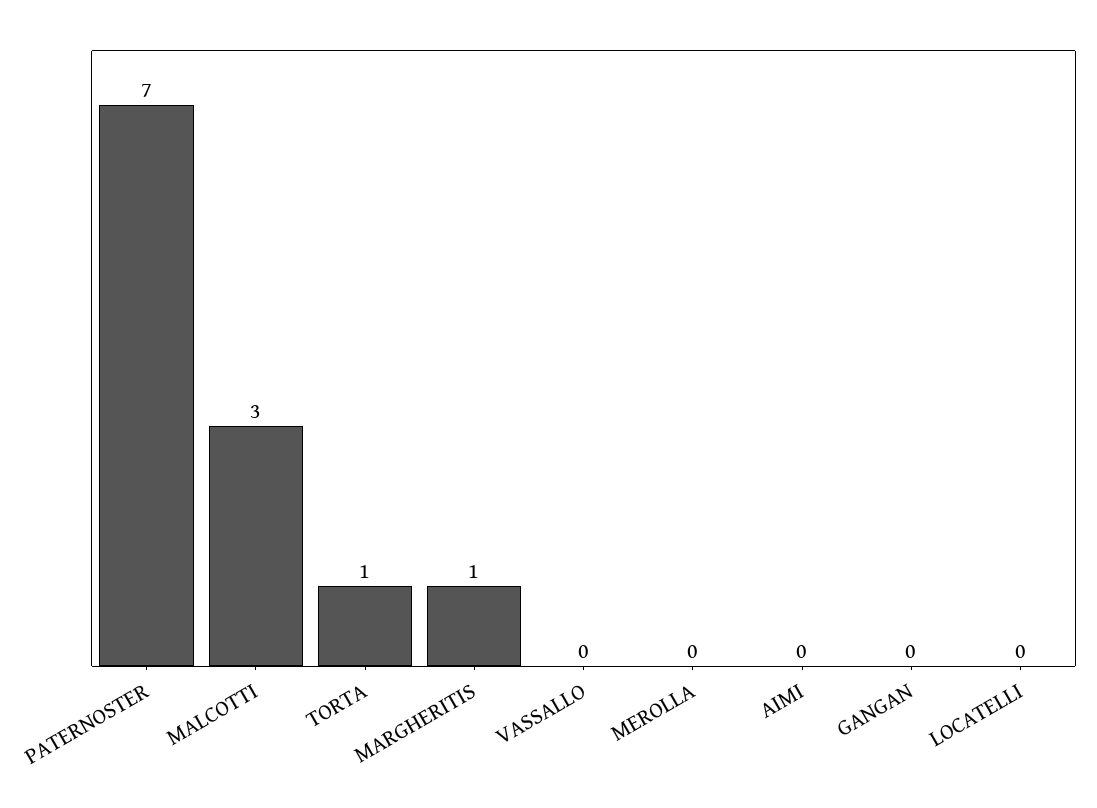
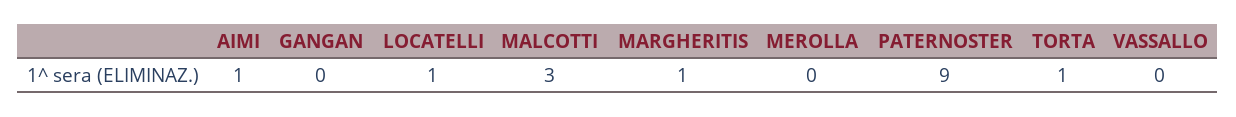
  {
-   "PATERNOSTER": 7,
+   "PATERNOSTER": 9,
    "MALCOTTI": 3,
    "TORTA": 1,
    "MARGHERITIS": 1,
    "VASSALLO": 0,
    "MEROLLA": 0,
-   "AIMI": 0,
+   "AIMI": 1,
    "GANGAN": 0,
-   "LOCATELLI": 0
+   "LOCATELLI": 1
  }

